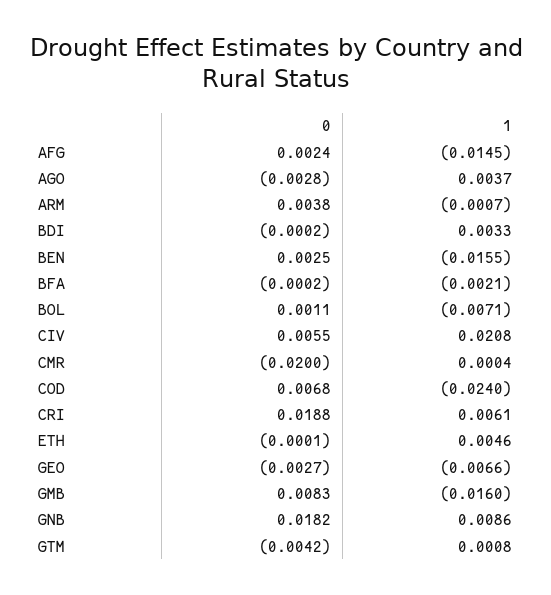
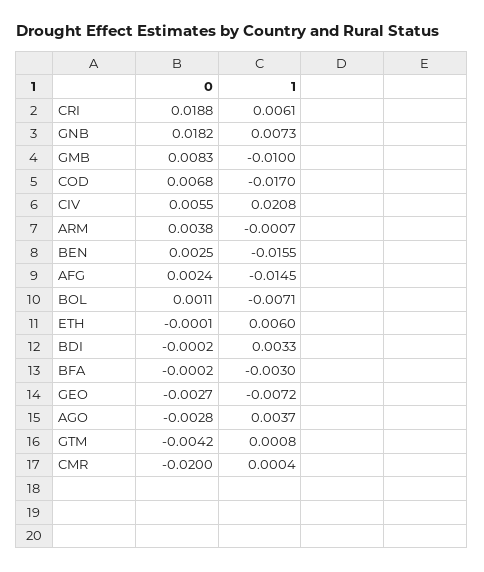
  {
    "0": {
      "AFG": 0.0024,
      "AGO": -0.0028,
      "ARM": 0.0038,
      "BDI": -0.0002,
      "BEN": 0.0025,
      "BFA": -0.0002,
      "BOL": 0.0011,
      "CIV": 0.0055,
      "CMR": -0.02,
      "COD": 0.0068,
      "CRI": 0.0188,
      "ETH": -0.0001,
      "GEO": -0.0027,
      "GMB": 0.0083,
      "GNB": 0.0182,
      "GTM": -0.0042
    },
    "1": {
      "AFG": -0.0145,
      "AGO": 0.0037,
      "ARM": -0.0007,
      "BDI": 0.0033,
      "BEN": -0.0155,
-     "BFA": -0.0021,
+     "BFA": -0.003,
      "BOL": -0.0071,
      "CIV": 0.0208,
      "CMR": 0.0004,
-     "COD": -0.024,
+     "COD": -0.017,
      "CRI": 0.0061,
-     "ETH": 0.0046,
+     "ETH": 0.006,
-     "GEO": -0.0066,
+     "GEO": -0.0072,
-     "GMB": -0.016,
+     "GMB": -0.01,
-     "GNB": 0.0086,
+     "GNB": 0.0073,
      "GTM": 0.0008
    }
  }

